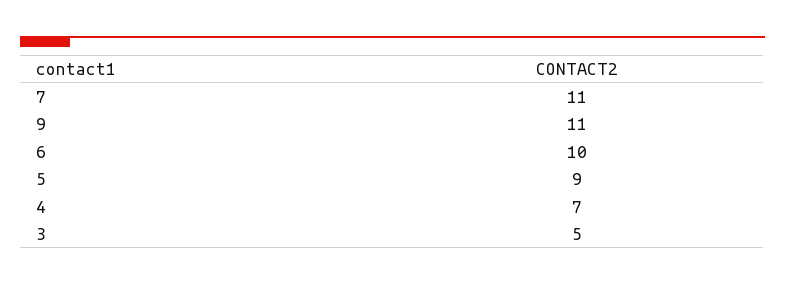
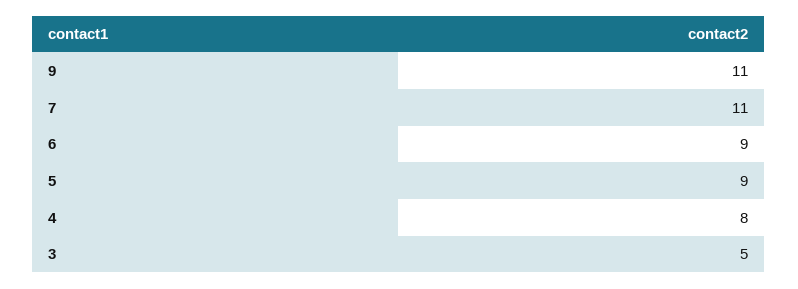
  {
    "7": 11,
    "9": 11,
-   "6": 10,
+   "6": 9,
    "5": 9,
-   "4": 7,
+   "4": 8,
    "3": 5
  }

